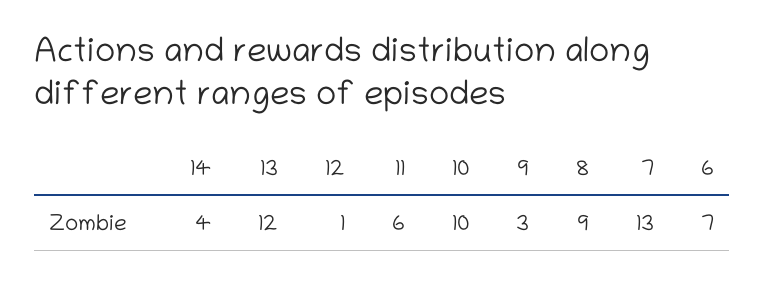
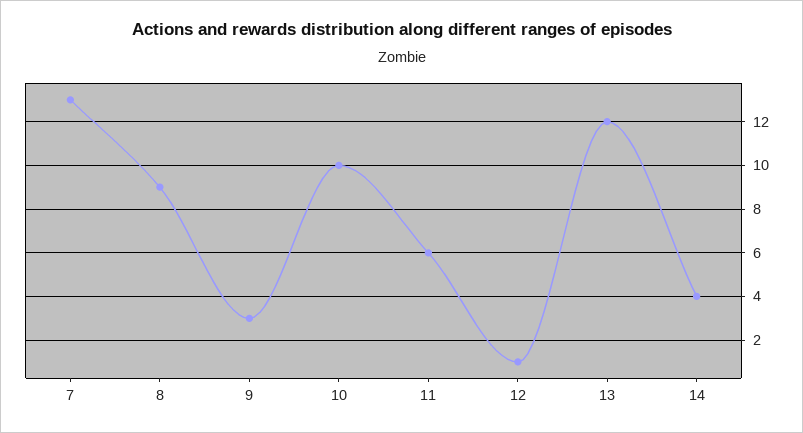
  {
    "14": 4,
    "13": 12,
    "12": 1,
    "11": 6,
    "10": 10,
    "9": 3,
    "8": 9,
-   "7": 13,
+   "7": 13
-   "6": 7
  }

